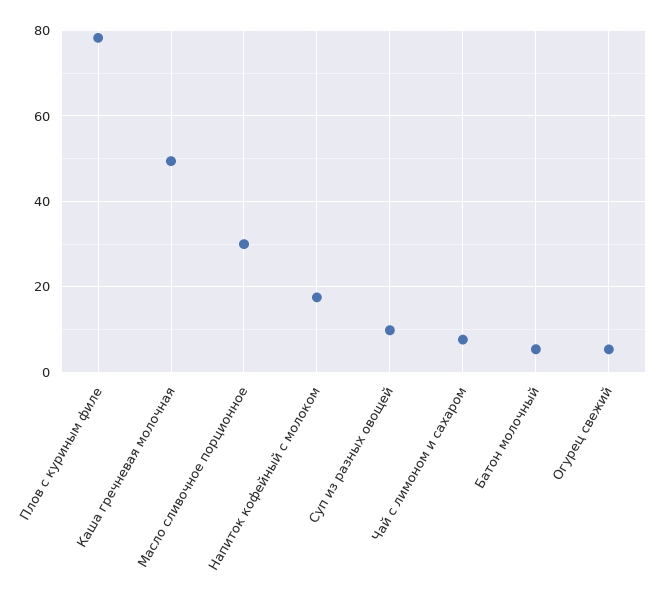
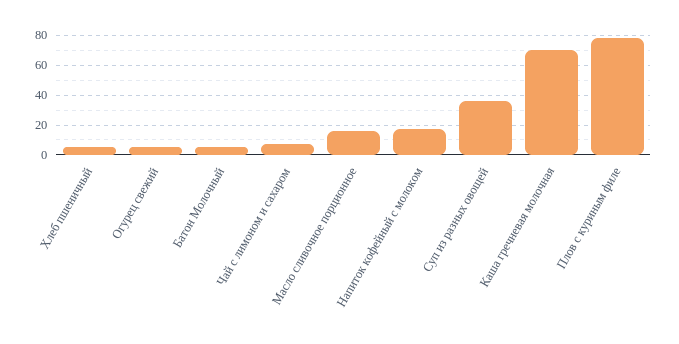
  {
    "Плов с куриным филе": 78,
-   "Каша гречневая молочная": 50,
+   "Каша гречневая молочная": 70,
-   "Масло сливочное порционное": 30,
+   "Масло сливочное порционное": 15,
    "Напиток кофейный с молоком": 18,
-   "Суп из разных овощей": 10,
+   "Суп из разных овощей": 35,
    "Чай с лимоном и сахаром": 8,
    "Батон молочный": 6,
-   "Огурец свежий": 6
+   "Огурец свежий": 6,
+   "Хлеб пшеничный": 5
  }

